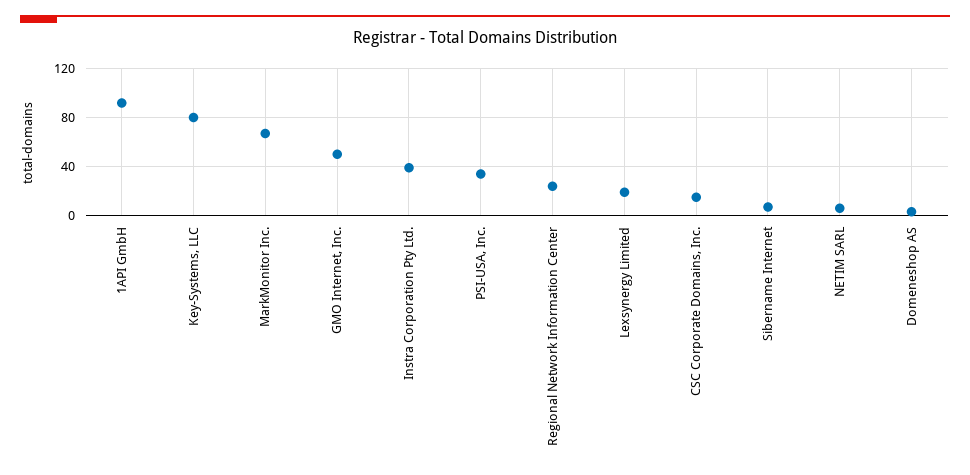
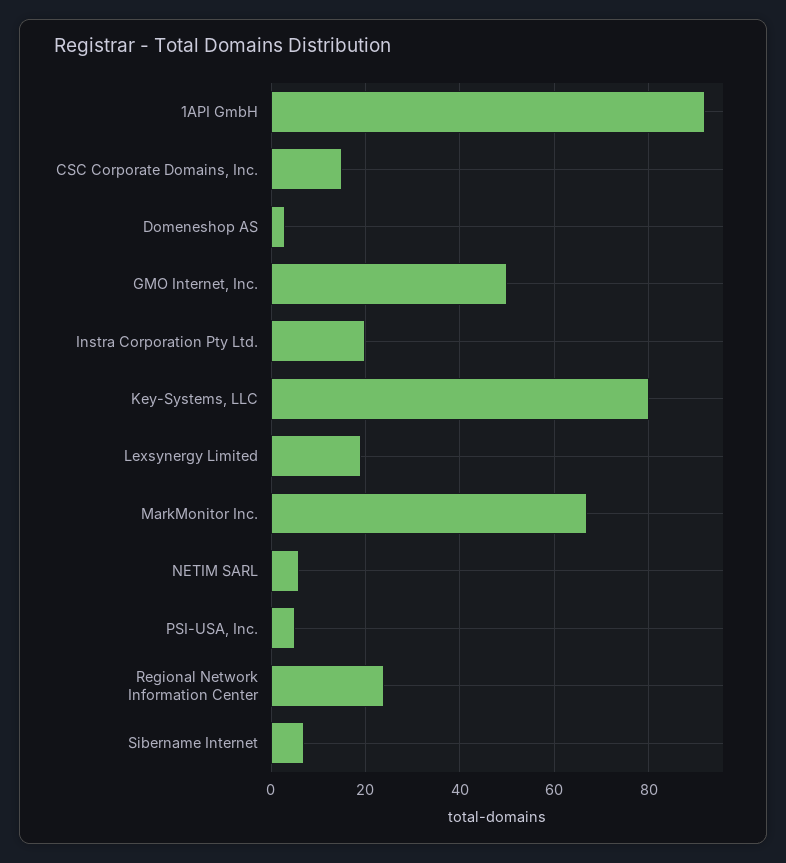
  {
    "1API GmbH": 90,
    "Key-Systems, LLC": 80,
    "MarkMonitor Inc.": 65,
    "GMO Internet, Inc.": 50,
-   "Instra Corporation Pty Ltd.": 40,
+   "Instra Corporation Pty Ltd.": 20,
-   "PSI-USA, Inc.": 35,
+   "PSI-USA, Inc.": 5,
    "Regional Network Information Center": 25,
    "Lexsynergy Limited": 20,
    "CSC Corporate Domains, Inc.": 15,
    "Sibername Internet": 5,
    "NETIM SARL": 5,
    "Domeneshop AS": 5
  }

